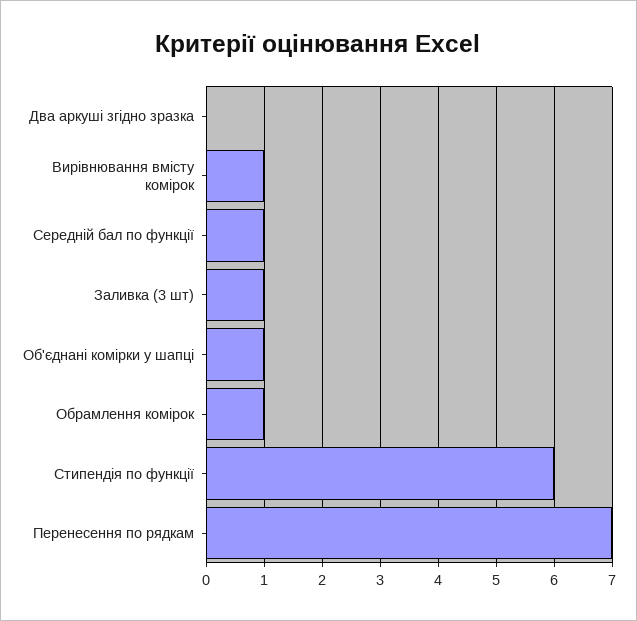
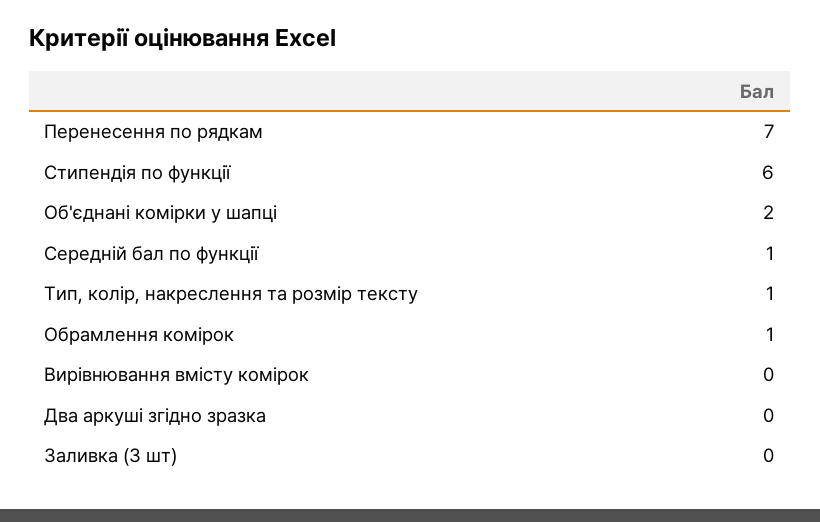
  {
    "Два аркуші згідно зразка": 0,
-   "Вирівнювання вмісту комірок": 1,
+   "Вирівнювання вмісту комірок": 0,
    "Середній бал по функції": 1,
-   "Заливка (3 шт)": 1,
+   "Заливка (3 шт)": 0,
-   "Об'єднані комірки у шапці": 1,
+   "Об'єднані комірки у шапці": 2,
    "Обрамлення комірок": 1,
    "Стипендія по функції": 6,
-   "Перенесення по рядкам": 7
+   "Перенесення по рядкам": 7,
+   "Тип, колір, накреслення та розмір тексту": 1
  }

